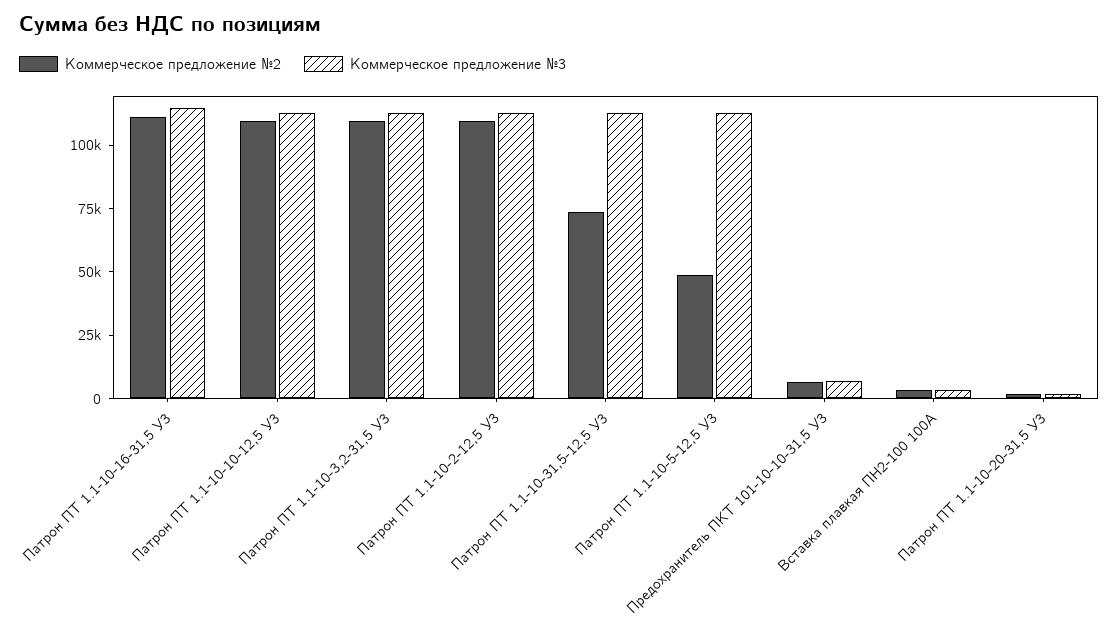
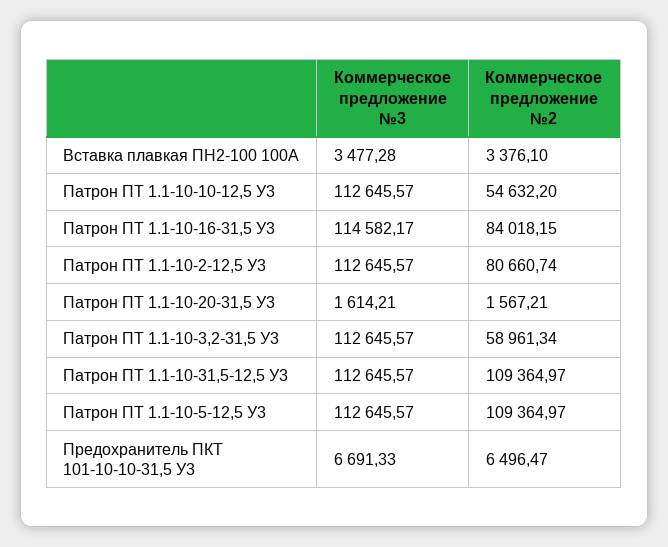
  {
    "Коммерческое предложение №2": {
-     "Патрон ПТ 1.1-10-16-31,5 У3": 110000,
+     "Патрон ПТ 1.1-10-16-31,5 У3": 84018.15,
-     "Патрон ПТ 1.1-10-10-12,5 У3": 110000,
+     "Патрон ПТ 1.1-10-10-12,5 У3": 54632.2,
-     "Патрон ПТ 1.1-10-3,2-31,5 У3": 110000,
+     "Патрон ПТ 1.1-10-3,2-31,5 У3": 58961.34,
-     "Патрон ПТ 1.1-10-2-12,5 У3": 110000,
+     "Патрон ПТ 1.1-10-2-12,5 У3": 80660.74,
-     "Патрон ПТ 1.1-10-31,5-12,5 У3": 75000,
+     "Патрон ПТ 1.1-10-31,5-12,5 У3": 109364.97,
-     "Патрон ПТ 1.1-10-5-12,5 У3": 50000,
+     "Патрон ПТ 1.1-10-5-12,5 У3": 109364.97,
      "Предохранитель ПКТ 101-10-10-31,5 У3": 6496.47,
      "Вставка плавкая ПН2-100 100А": 3376.1,
      "Патрон ПТ 1.1-10-20-31,5 У3": 1567.21
    },
    "Коммерческое предложение №3": {
      "Патрон ПТ 1.1-10-16-31,5 У3": 114582.17,
      "Патрон ПТ 1.1-10-10-12,5 У3": 112645.57,
      "Патрон ПТ 1.1-10-3,2-31,5 У3": 112645.57,
      "Патрон ПТ 1.1-10-2-12,5 У3": 112645.57,
      "Патрон ПТ 1.1-10-31,5-12,5 У3": 112645.57,
      "Патрон ПТ 1.1-10-5-12,5 У3": 112645.57,
      "Предохранитель ПКТ 101-10-10-31,5 У3": 6691.33,
      "Вставка плавкая ПН2-100 100А": 3477.28,
      "Патрон ПТ 1.1-10-20-31,5 У3": 1614.21
    }
  }

